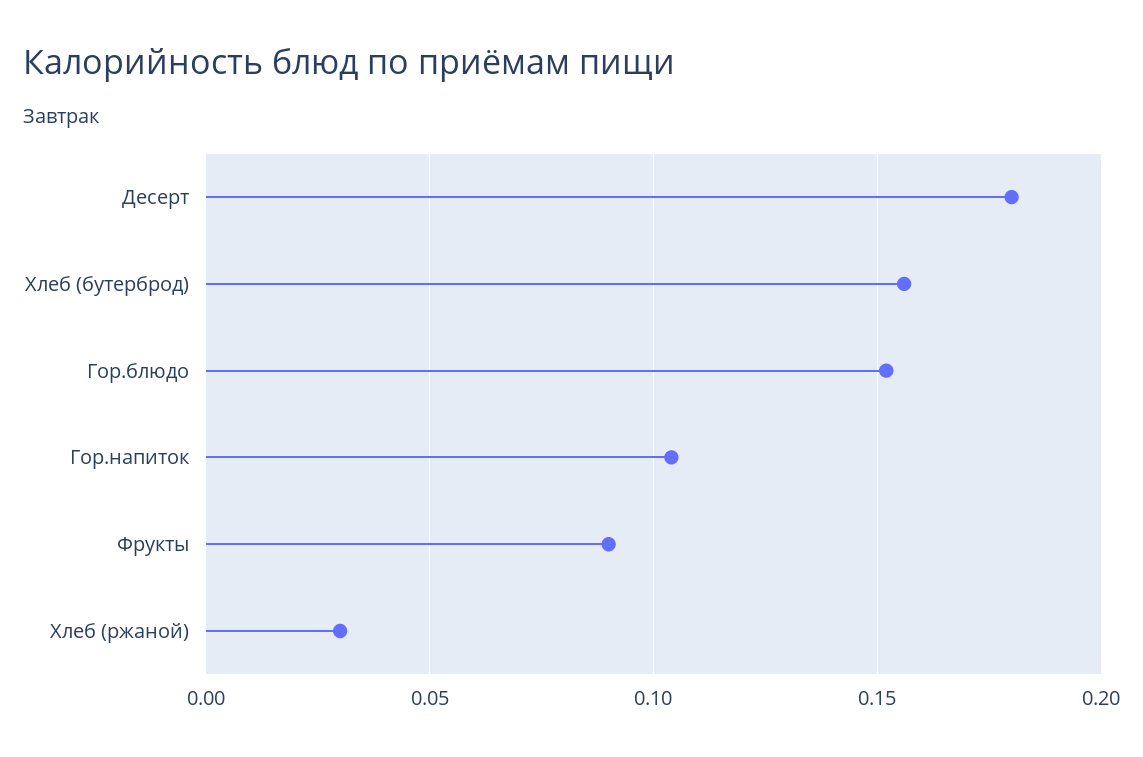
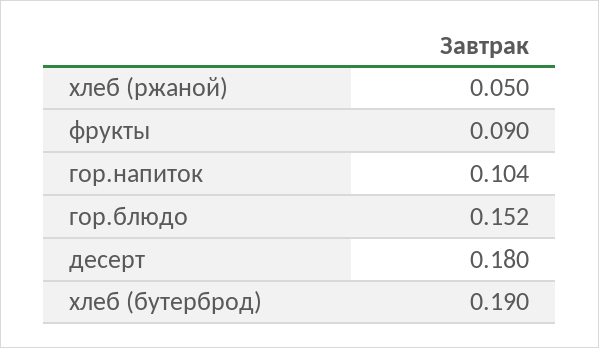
  {
    "Десерт": 0.18,
-   "Хлеб (бутерброд)": 0.155,
+   "Хлеб (бутерброд)": 0.19,
    "Гор.блюдо": 0.152,
    "Гор.напиток": 0.104,
    "Фрукты": 0.09,
-   "Хлеб (ржаной)": 0.03
+   "Хлеб (ржаной)": 0.05
  }

